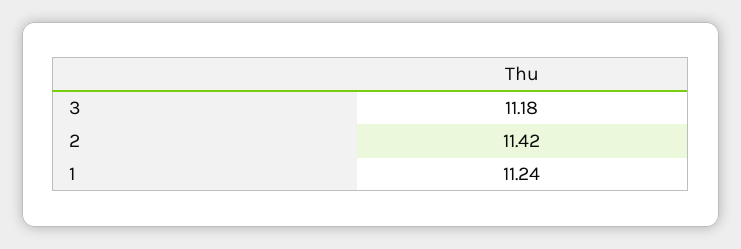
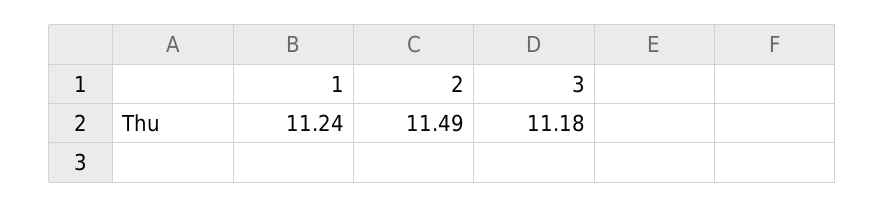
  {
    "3": 11.18,
-   "2": 11.42,
+   "2": 11.49,
    "1": 11.24
  }

